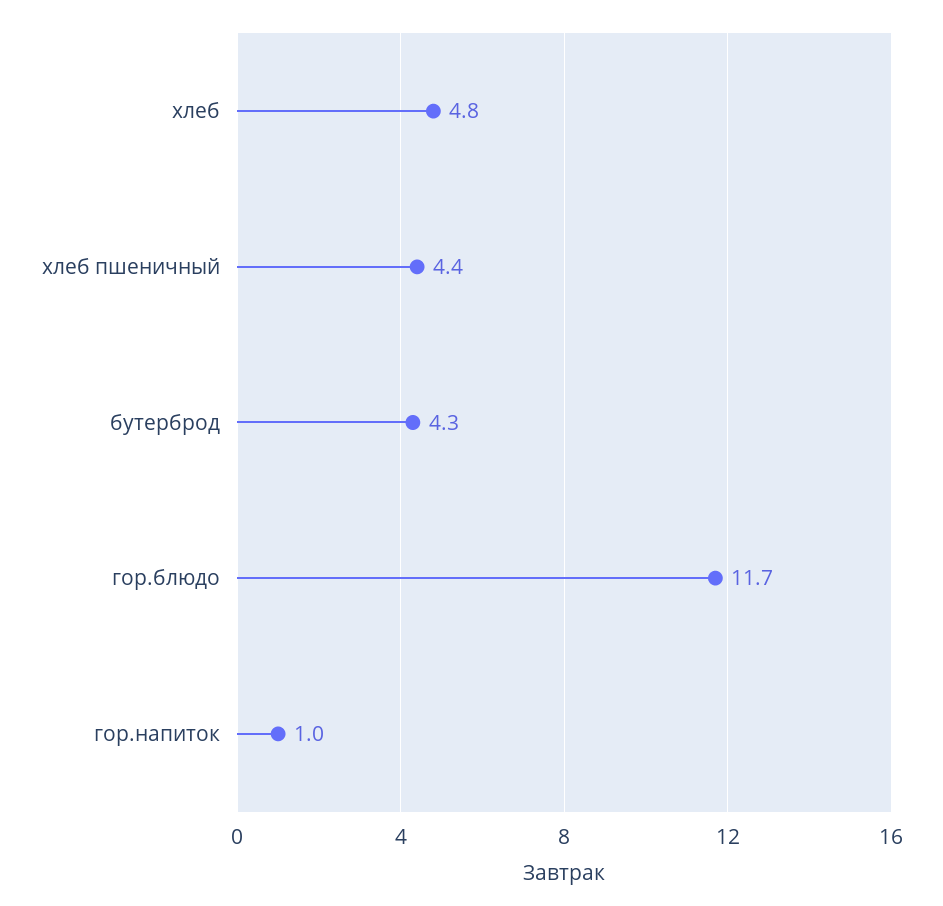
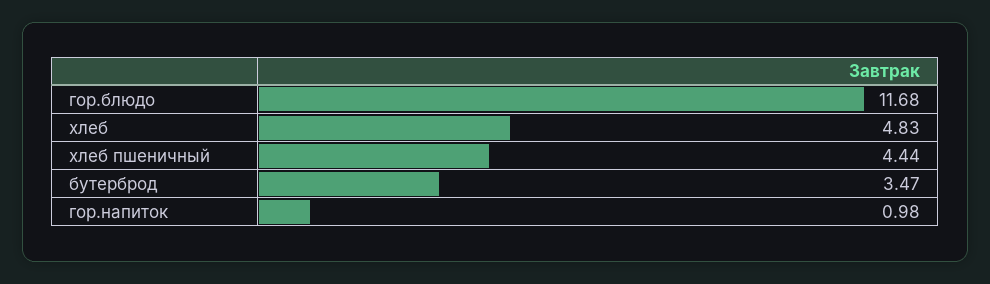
  {
    "хлеб": 4.83,
    "хлеб пшеничный": 4.44,
-   "бутерброд": 4.3,
+   "бутерброд": 3.47,
    "гор.блюдо": 11.68,
    "гор.напиток": 0.98
  }

